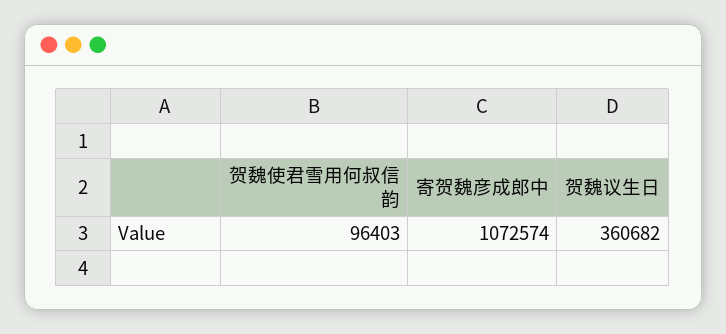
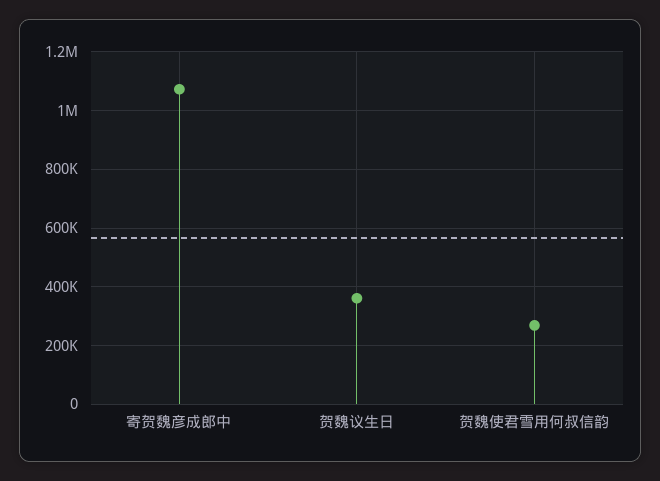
  {
-   "贺魏使君雪用何叔信韵": 96403,
+   "贺魏使君雪用何叔信韵": 275000,
    "寄贺魏彦成郎中": 1072574,
    "贺魏议生日": 360682
  }

